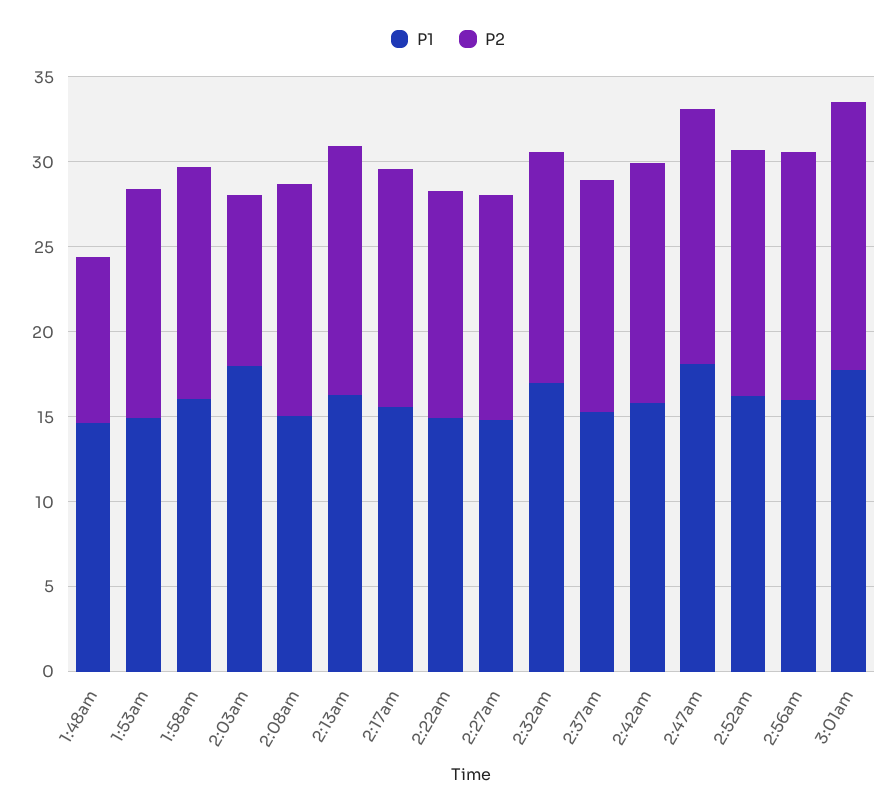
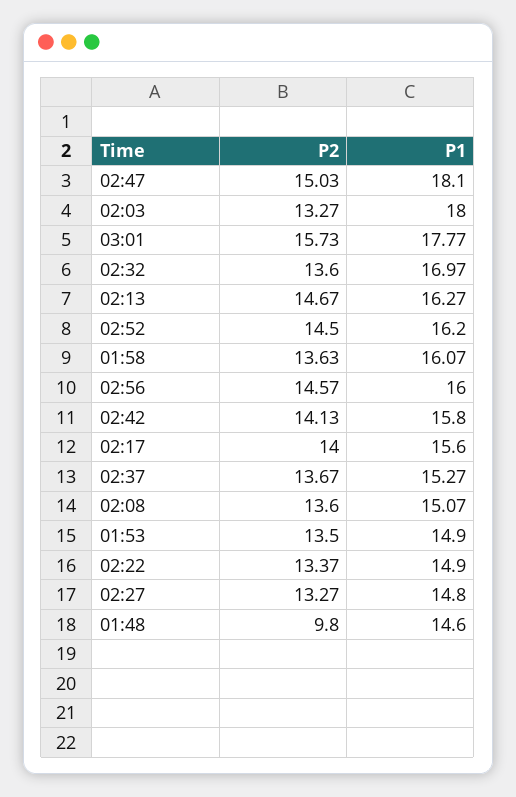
  {
    "P1": {
      "1:48am": 14.6,
      "1:53am": 14.9,
      "1:58am": 16.07,
      "2:03am": 18,
      "2:08am": 15.07,
      "2:13am": 16.27,
      "2:17am": 15.6,
      "2:22am": 14.9,
      "2:27am": 14.8,
      "2:32am": 16.97,
      "2:37am": 15.27,
      "2:42am": 15.8,
      "2:47am": 18.1,
      "2:52am": 16.2,
      "2:56am": 16,
      "3:01am": 17.77
    },
    "P2": {
      "1:48am": 9.8,
      "1:53am": 13.5,
      "1:58am": 13.63,
-     "2:03am": 10,
+     "2:03am": 13.27,
      "2:08am": 13.6,
      "2:13am": 14.67,
      "2:17am": 14,
      "2:22am": 13.37,
      "2:27am": 13.27,
      "2:32am": 13.6,
      "2:37am": 13.67,
      "2:42am": 14.13,
      "2:47am": 15.03,
      "2:52am": 14.5,
      "2:56am": 14.57,
      "3:01am": 15.73
    }
  }

